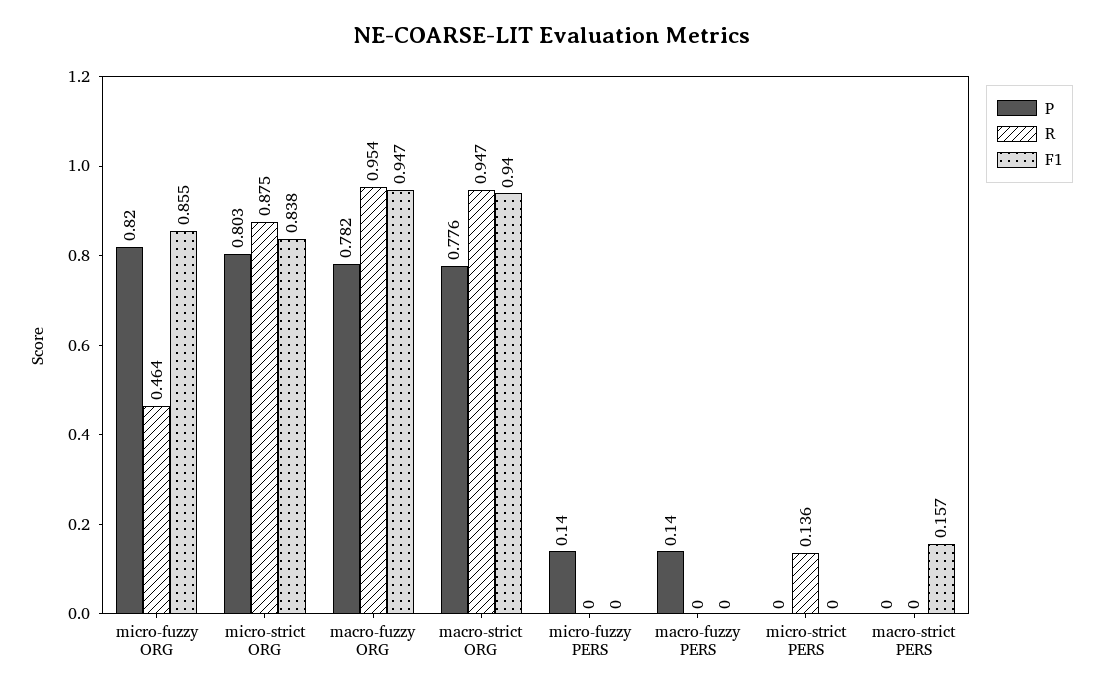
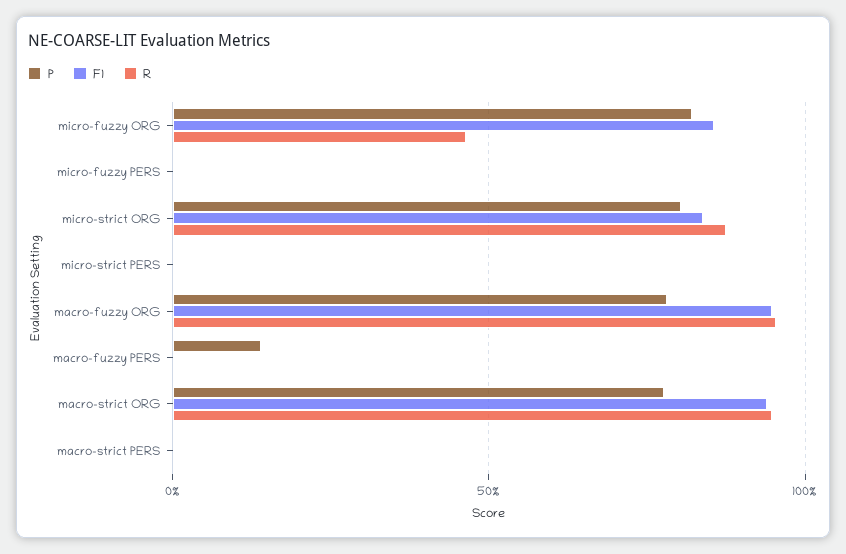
  {
    "P": {
      "micro-fuzzy ORG": 0.82,
      "micro-strict ORG": 0.803,
      "macro-fuzzy ORG": 0.782,
      "macro-strict ORG": 0.776,
-     "micro-fuzzy PERS": 0.14,
+     "micro-fuzzy PERS": 0,
      "macro-fuzzy PERS": 0.14,
      "micro-strict PERS": 0,
      "macro-strict PERS": 0
    },
    "R": {
      "micro-fuzzy ORG": 0.464,
      "micro-strict ORG": 0.875,
      "macro-fuzzy ORG": 0.954,
      "macro-strict ORG": 0.947,
      "micro-fuzzy PERS": 0,
      "macro-fuzzy PERS": 0,
-     "micro-strict PERS": 0.136,
+     "micro-strict PERS": 0,
      "macro-strict PERS": 0
    },
    "F1": {
      "micro-fuzzy ORG": 0.855,
      "micro-strict ORG": 0.838,
      "macro-fuzzy ORG": 0.947,
      "macro-strict ORG": 0.94,
      "micro-fuzzy PERS": 0,
      "macro-fuzzy PERS": 0,
      "micro-strict PERS": 0,
-     "macro-strict PERS": 0.157
+     "macro-strict PERS": 0
    }
  }

